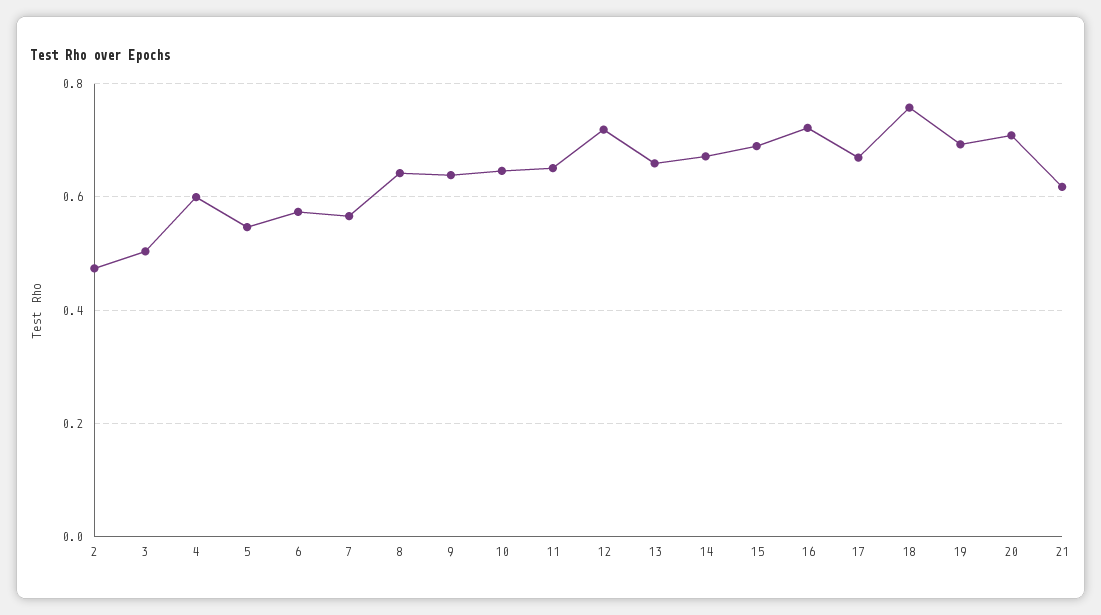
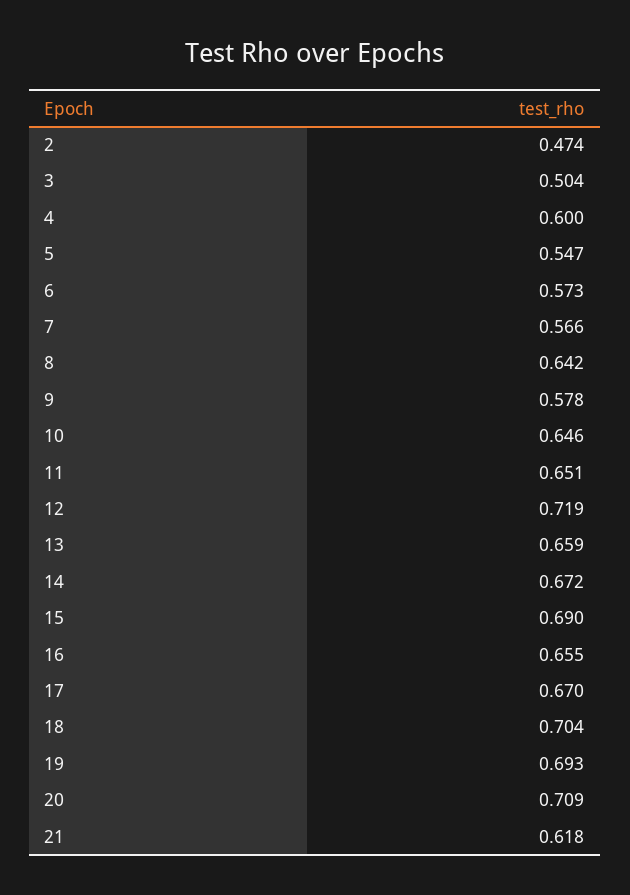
  {
    "2": 0.474,
    "3": 0.504,
    "4": 0.6,
    "5": 0.547,
    "6": 0.573,
    "7": 0.566,
    "8": 0.642,
-   "9": 0.64,
+   "9": 0.578,
    "10": 0.646,
    "11": 0.651,
    "12": 0.719,
    "13": 0.659,
    "14": 0.672,
    "15": 0.69,
-   "16": 0.72,
+   "16": 0.655,
    "17": 0.67,
-   "18": 0.76,
+   "18": 0.704,
    "19": 0.693,
    "20": 0.709,
    "21": 0.618
  }

